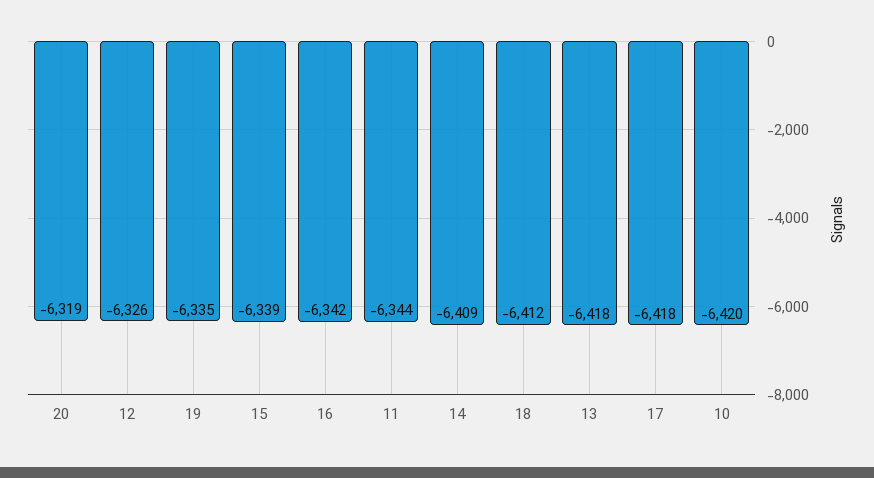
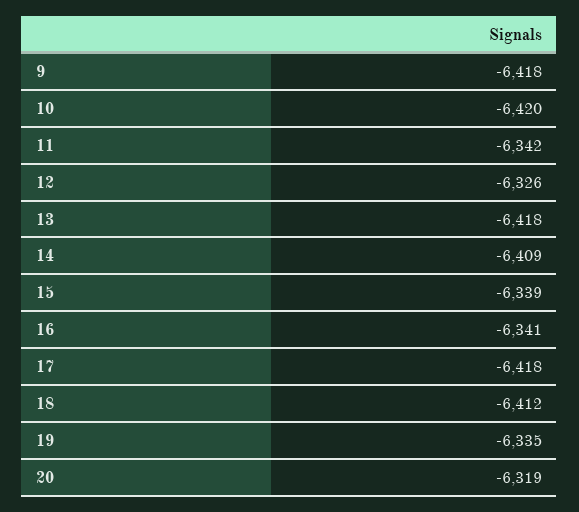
  {
    "20": -6319,
    "12": -6326,
    "19": -6335,
    "15": -6339,
-   "16": -6342,
+   "16": -6341,
-   "11": -6344,
+   "11": -6342,
    "14": -6409,
    "18": -6412,
    "13": -6418,
    "17": -6418,
-   "10": -6420
+   "10": -6420,
+   "9": -6418
  }

